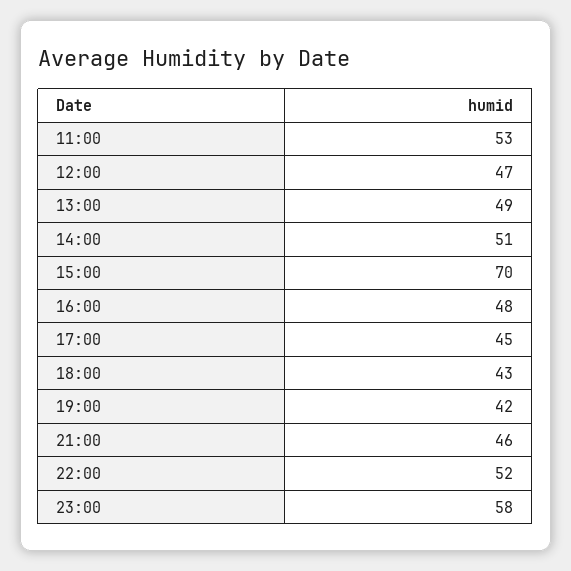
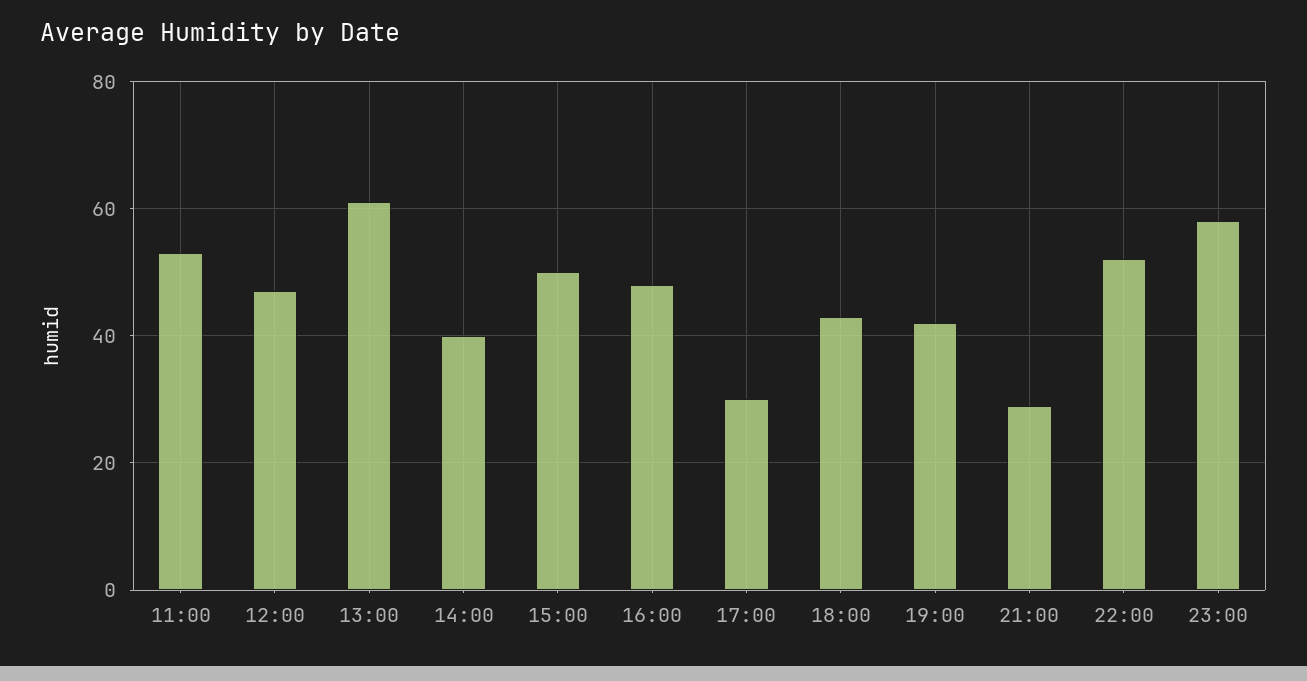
  {
    "11:00": 53,
    "12:00": 47,
-   "13:00": 49,
+   "13:00": 60,
-   "14:00": 51,
+   "14:00": 40,
-   "15:00": 70,
+   "15:00": 50,
    "16:00": 48,
-   "17:00": 45,
+   "17:00": 30,
    "18:00": 43,
    "19:00": 42,
-   "21:00": 46,
+   "21:00": 30,
    "22:00": 52,
    "23:00": 58
  }

